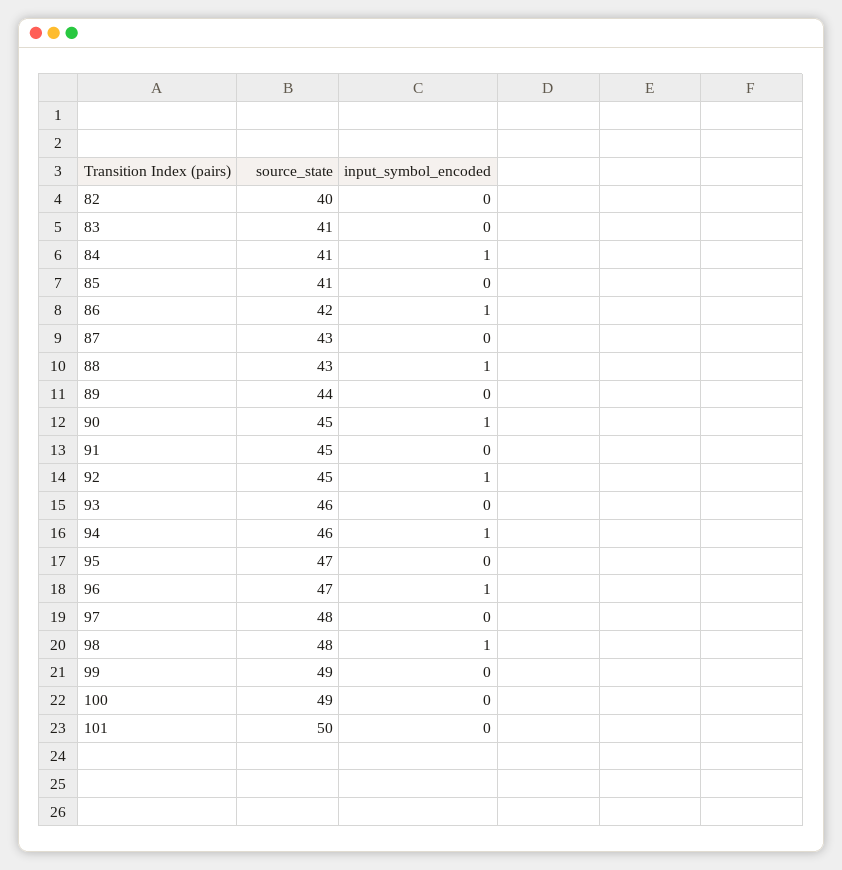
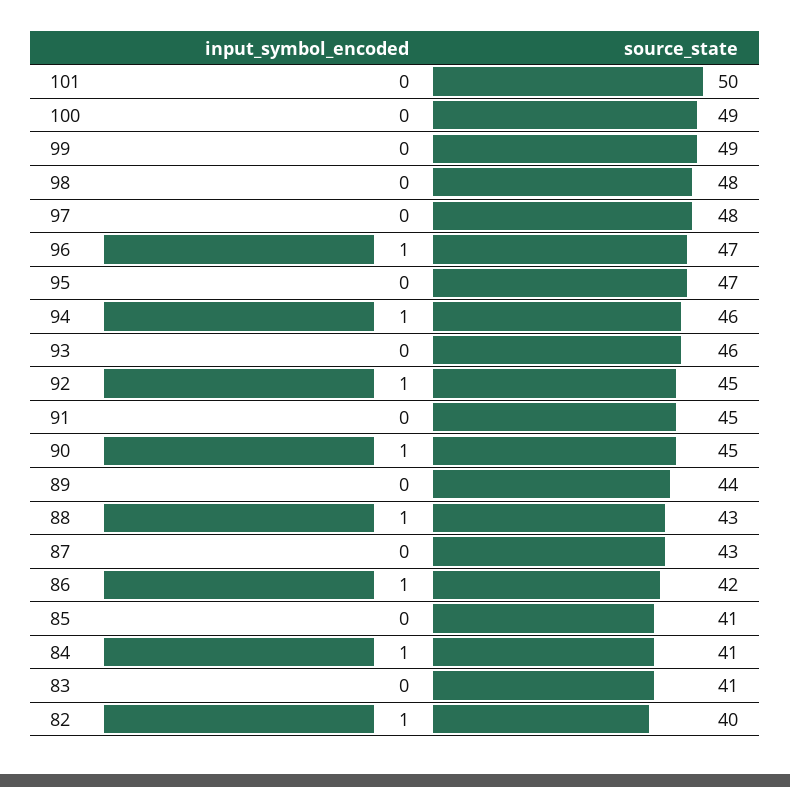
  {
    "source_state": {
      "82": 40,
      "83": 41,
      "84": 41,
      "85": 41,
      "86": 42,
      "87": 43,
      "88": 43,
      "89": 44,
      "90": 45,
      "91": 45,
      "92": 45,
      "93": 46,
      "94": 46,
      "95": 47,
      "96": 47,
      "97": 48,
      "98": 48,
      "99": 49,
      "100": 49,
      "101": 50
    },
    "input_symbol_encoded": {
-     "82": 0,
+     "82": 1,
      "83": 0,
      "84": 1,
      "85": 0,
      "86": 1,
      "87": 0,
      "88": 1,
      "89": 0,
      "90": 1,
      "91": 0,
      "92": 1,
      "93": 0,
      "94": 1,
      "95": 0,
      "96": 1,
      "97": 0,
-     "98": 1,
+     "98": 0,
      "99": 0,
      "100": 0,
      "101": 0
    }
  }

